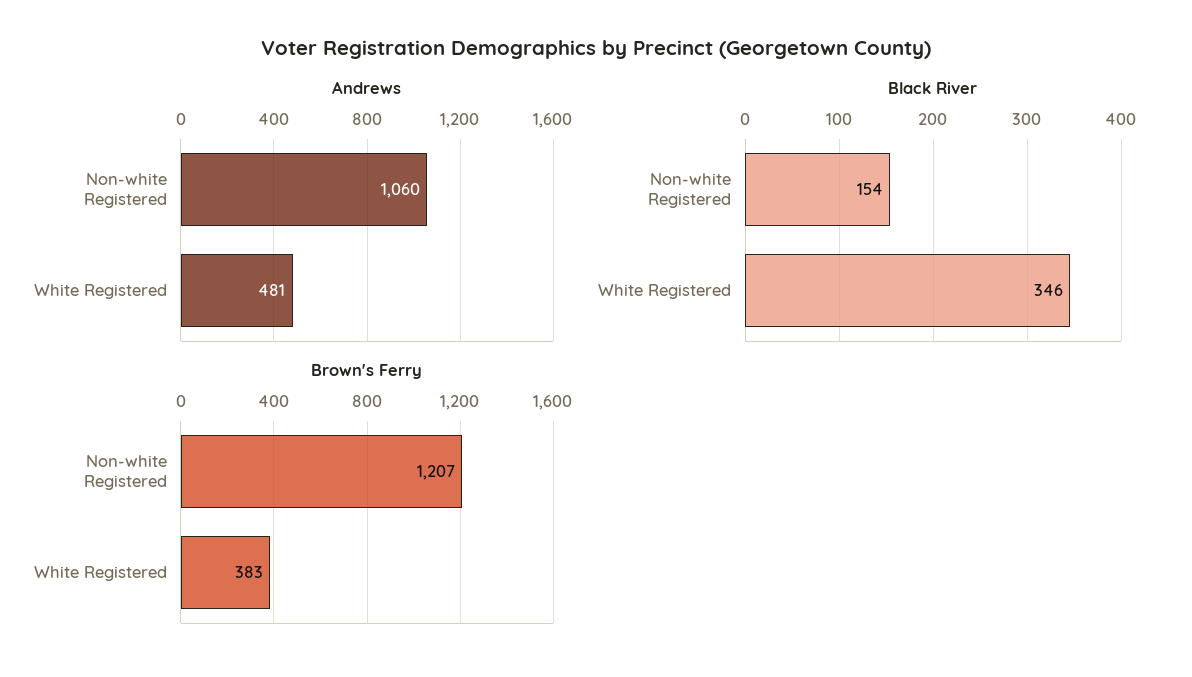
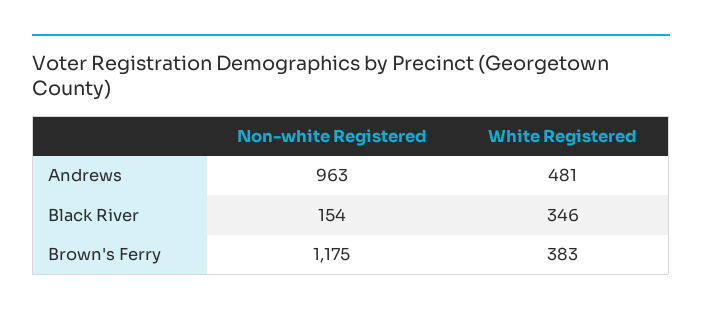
  {
    "Andrews": {
-     "Non-white Registered": 1060,
+     "Non-white Registered": 963,
      "White Registered": 481
    },
    "Black River": {
      "Non-white Registered": 154,
      "White Registered": 346
    },
    "Brown's Ferry": {
-     "Non-white Registered": 1207,
+     "Non-white Registered": 1175,
      "White Registered": 383
    }
  }

